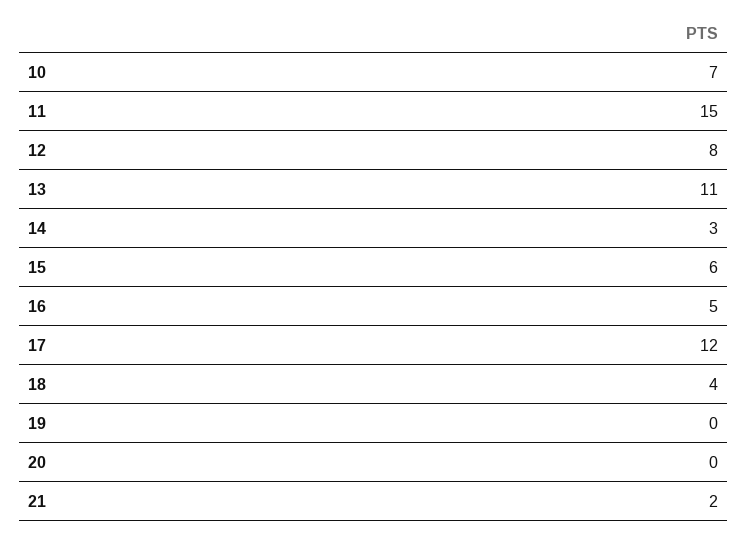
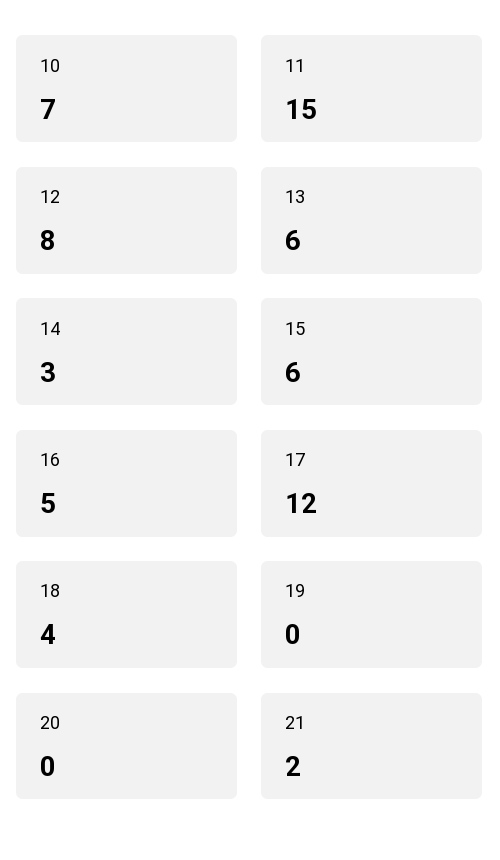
  {
    "10": 7,
    "11": 15,
    "12": 8,
-   "13": 11,
+   "13": 6,
    "14": 3,
    "15": 6,
    "16": 5,
    "17": 12,
    "18": 4,
    "19": 0,
    "20": 0,
    "21": 2
  }

